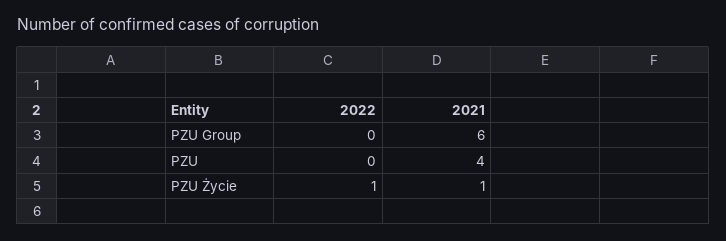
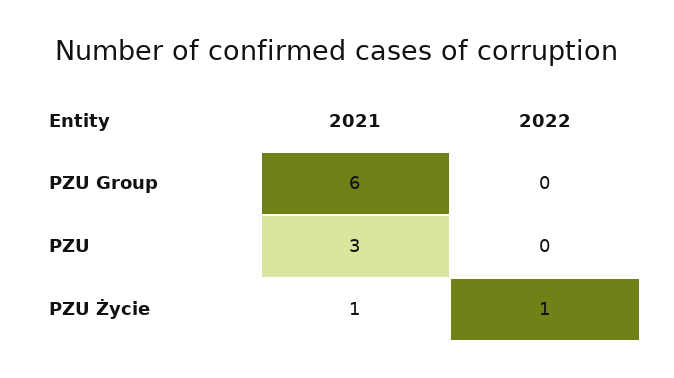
  {
    "2022": {
      "PZU Group": 0,
      "PZU": 0,
      "PZU Życie": 1
    },
    "2021": {
      "PZU Group": 6,
-     "PZU": 4,
+     "PZU": 3,
      "PZU Życie": 1
    }
  }

